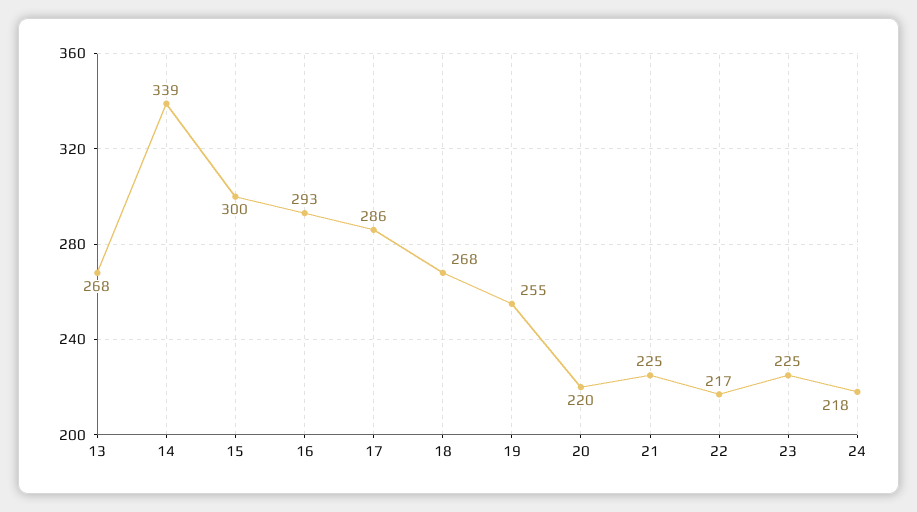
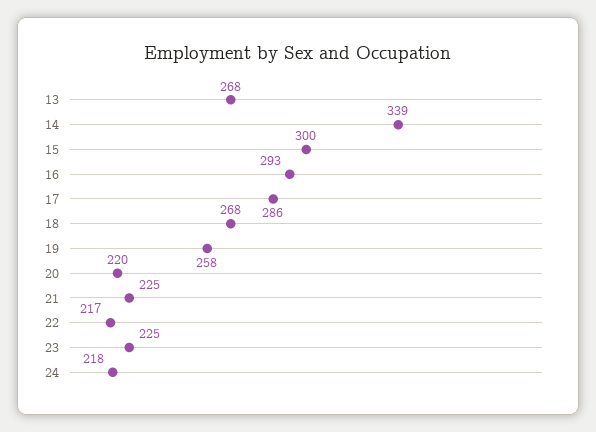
  {
    "13": 268,
    "14": 339,
    "15": 300,
    "16": 293,
    "17": 286,
    "18": 268,
-   "19": 255,
+   "19": 258,
    "20": 220,
    "21": 225,
    "22": 217,
    "23": 225,
    "24": 218
  }

